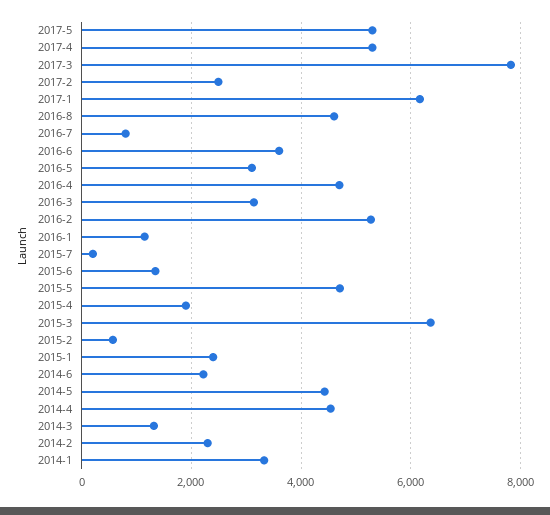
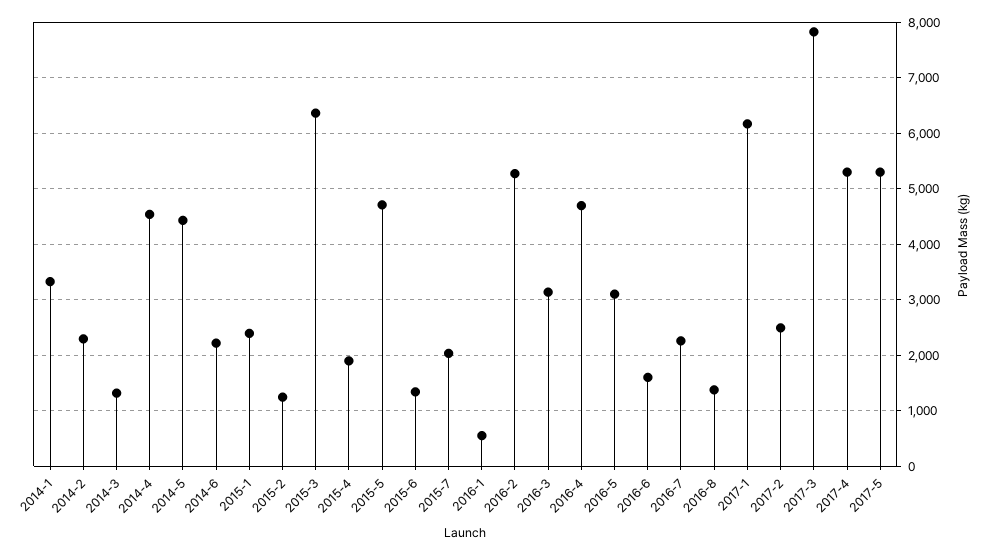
  {
    "2017-5": 5400,
    "2017-4": 5400,
    "2017-3": 7800,
    "2017-2": 2400,
    "2017-1": 6200,
-   "2016-8": 4600,
+   "2016-8": 1400,
-   "2016-7": 800,
+   "2016-7": 2200,
-   "2016-6": 3600,
+   "2016-6": 1600,
    "2016-5": 3200,
    "2016-4": 4600,
    "2016-3": 3200,
    "2016-2": 5200,
-   "2016-1": 1200,
+   "2016-1": 600,
-   "2015-7": 200,
+   "2015-7": 2000,
    "2015-6": 1400,
    "2015-5": 4800,
    "2015-4": 1800,
    "2015-3": 6400,
-   "2015-2": 600,
+   "2015-2": 1200,
    "2015-1": 2400,
    "2014-6": 2200,
    "2014-5": 4400,
    "2014-4": 4600,
    "2014-3": 1400,
    "2014-2": 2200,
    "2014-1": 3400
  }

